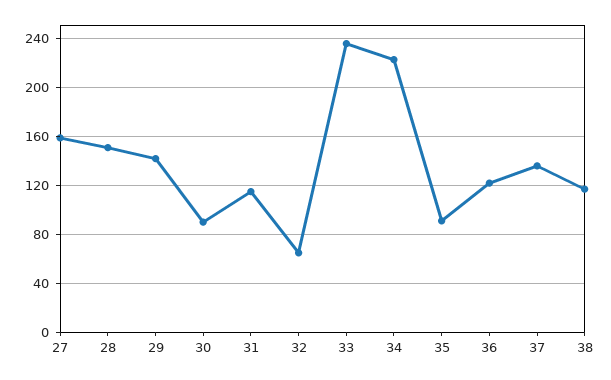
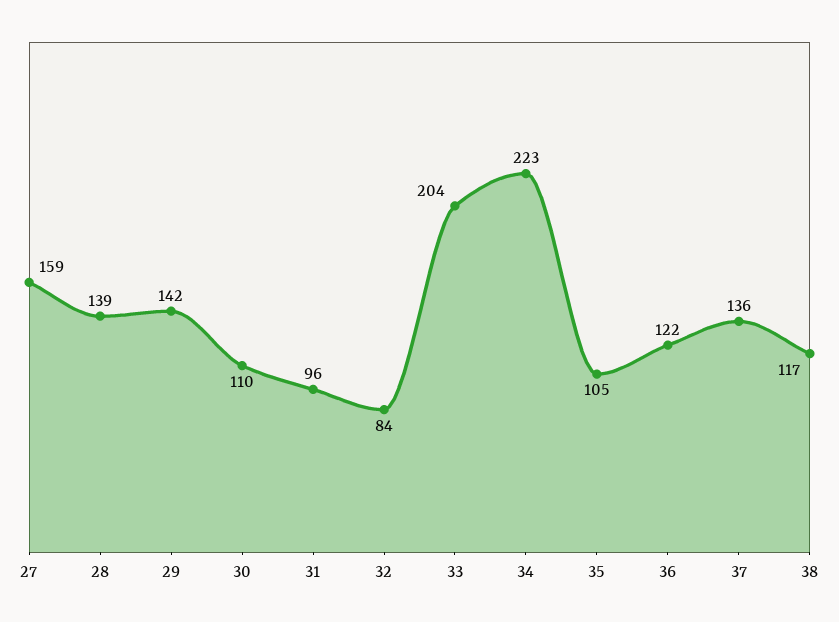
  {
    "27": 159,
-   "28": 150,
+   "28": 139,
    "29": 142,
-   "30": 90,
+   "30": 110,
-   "31": 115,
+   "31": 96,
-   "32": 65,
+   "32": 84,
-   "33": 235,
+   "33": 204,
    "34": 223,
-   "35": 90,
+   "35": 105,
    "36": 122,
    "37": 136,
    "38": 117
  }

